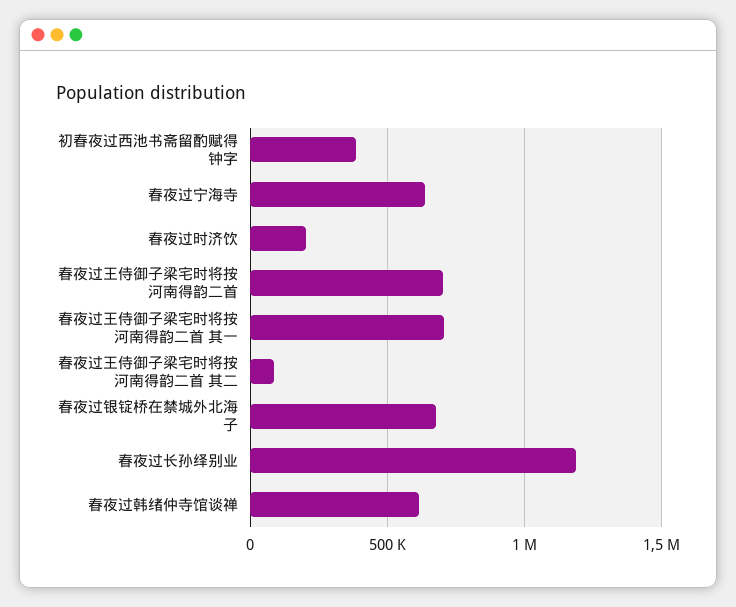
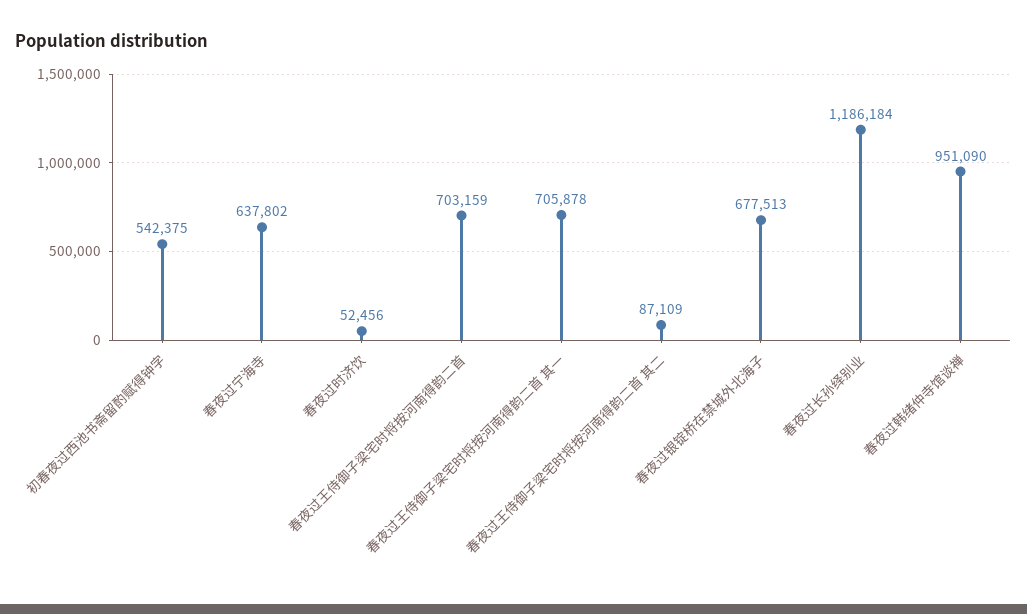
  {
-   "初春夜过西池书斋留酌赋得钟字": 400000,
+   "初春夜过西池书斋留酌赋得钟字": 542375,
    "春夜过宁海寺": 637802,
-   "春夜过时济饮": 200000,
+   "春夜过时济饮": 52456,
    "春夜过王侍御子梁宅时将按河南得韵二首": 703159,
    "春夜过王侍御子梁宅时将按河南得韵二首 其一": 705878,
    "春夜过王侍御子梁宅时将按河南得韵二首 其二": 87109,
    "春夜过银锭桥在禁城外北海子": 677513,
    "春夜过长孙绎别业": 1186184,
-   "春夜过韩绪仲寺馆谈禅": 600000
+   "春夜过韩绪仲寺馆谈禅": 951090
  }

